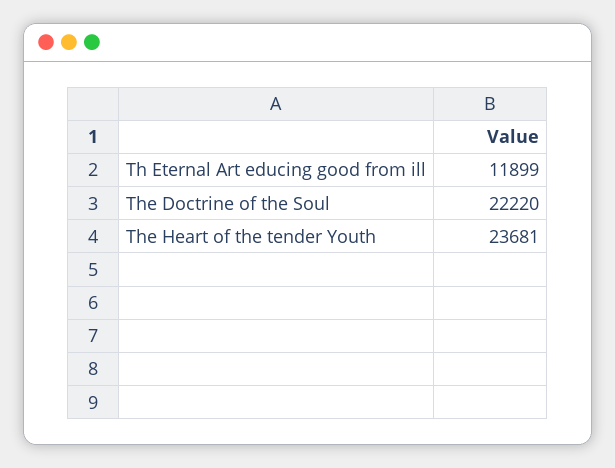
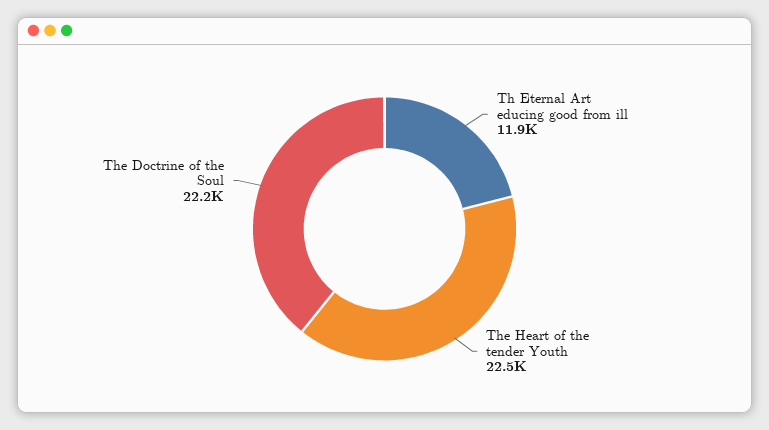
  {
    "Th Eternal Art educing good from ill": 11899,
    "The Doctrine of the Soul": 22220,
-   "The Heart of the tender Youth": 23681
+   "The Heart of the tender Youth": 22500
  }

